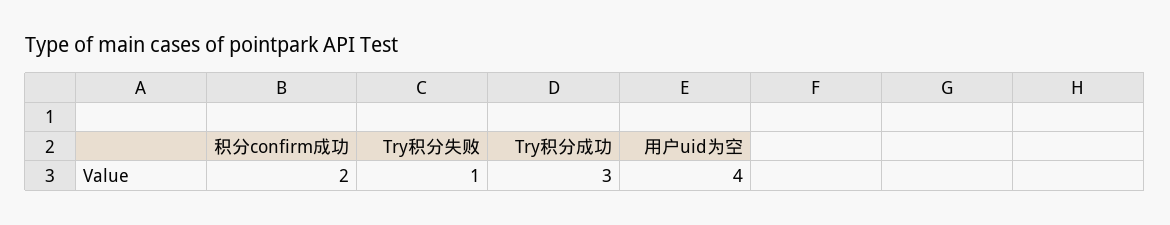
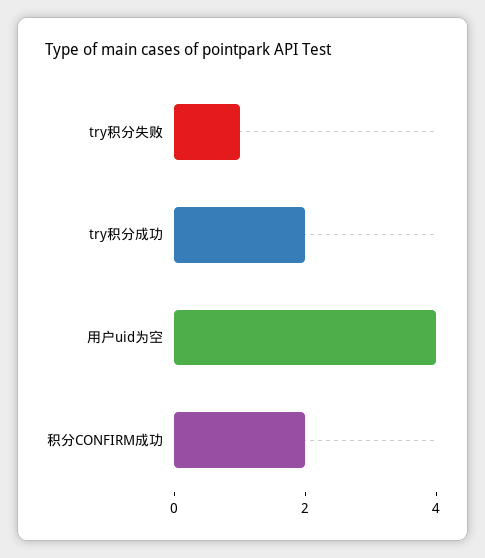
  {
    "积分confirm成功": 2,
    "Try积分失败": 1,
-   "Try积分成功": 3,
+   "Try积分成功": 2,
    "用户uid为空": 4
  }

